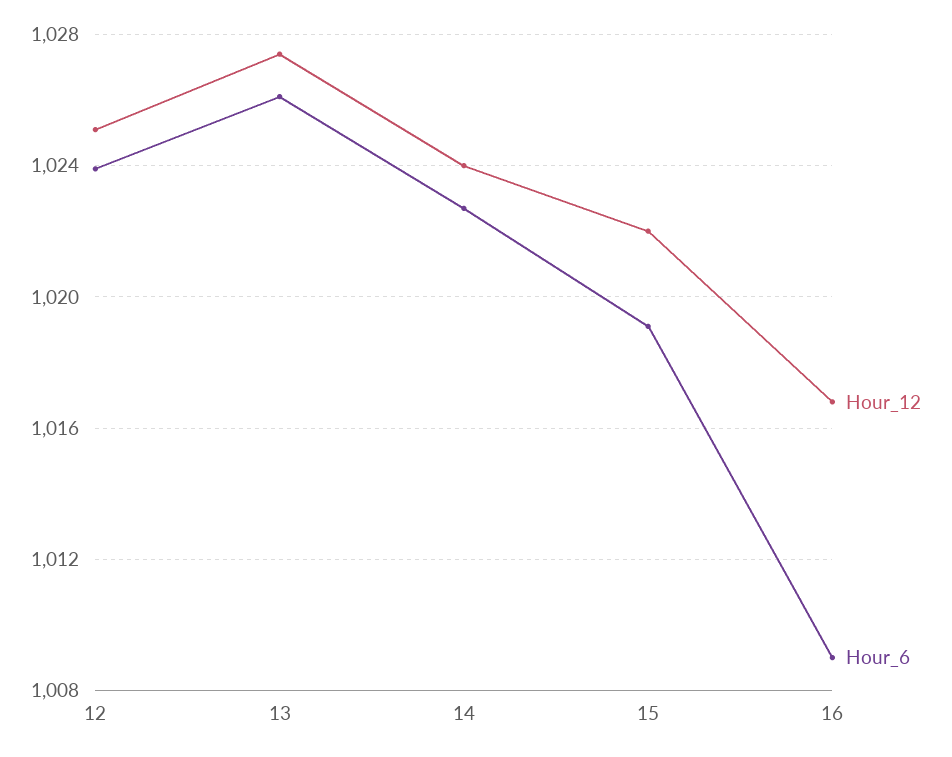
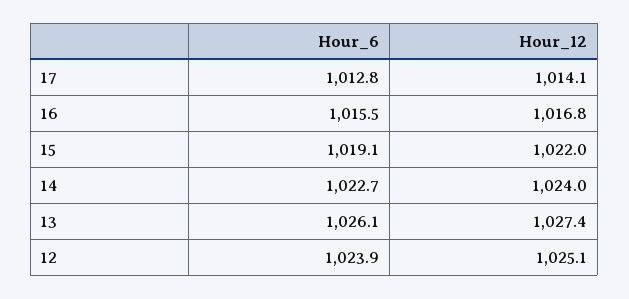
  {
    "Hour_12": {
      "12": 1025.1,
      "13": 1027.4,
      "14": 1024,
      "15": 1022,
-     "16": 1016.8
+     "16": 1016.8,
+     "17": 1014.1
    },
    "Hour_6": {
      "12": 1023.9,
      "13": 1026.1,
      "14": 1022.7,
      "15": 1019.1,
-     "16": 1009
+     "16": 1015.5,
+     "17": 1012.8
    }
  }

